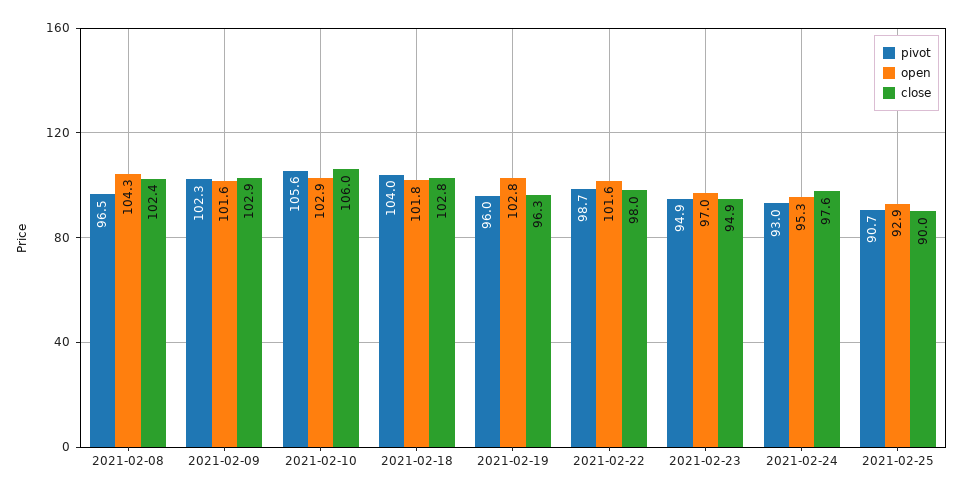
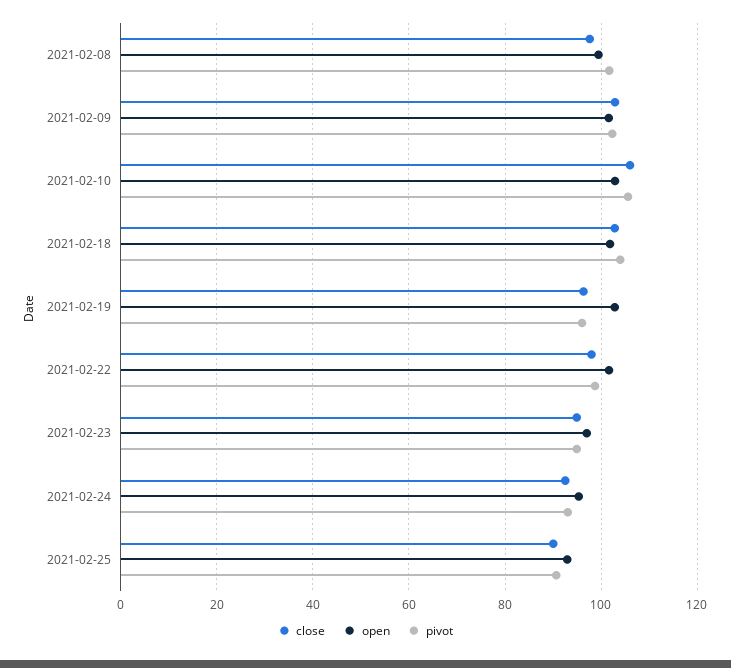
  {
    "pivot": {
-     "2021-02-08": 96.5,
+     "2021-02-08": 102,
      "2021-02-09": 102.3,
      "2021-02-10": 105.6,
      "2021-02-18": 104,
      "2021-02-19": 96,
      "2021-02-22": 98.7,
      "2021-02-23": 94.9,
      "2021-02-24": 93,
      "2021-02-25": 90.7
    },
    "open": {
-     "2021-02-08": 104.3,
+     "2021-02-08": 100,
      "2021-02-09": 101.6,
      "2021-02-10": 102.9,
      "2021-02-18": 101.8,
      "2021-02-19": 102.8,
      "2021-02-22": 101.6,
      "2021-02-23": 97,
      "2021-02-24": 95.3,
      "2021-02-25": 92.9
    },
    "close": {
-     "2021-02-08": 102.4,
+     "2021-02-08": 98,
      "2021-02-09": 102.9,
      "2021-02-10": 106,
      "2021-02-18": 102.8,
      "2021-02-19": 96.3,
      "2021-02-22": 98,
      "2021-02-23": 94.9,
-     "2021-02-24": 97.6,
+     "2021-02-24": 92,
      "2021-02-25": 90
    }
  }

